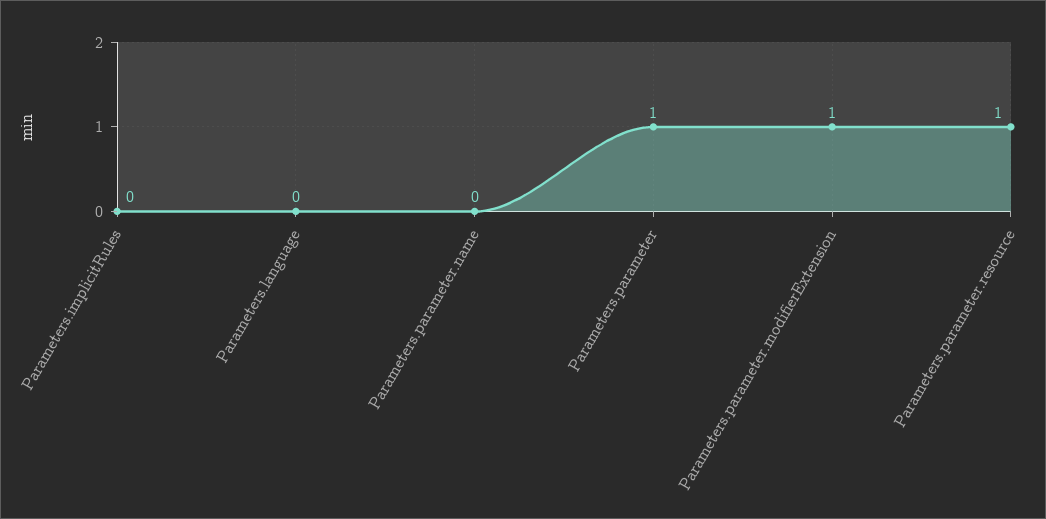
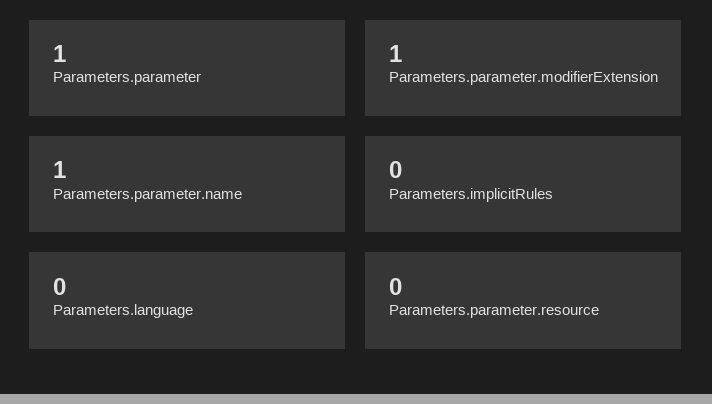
  {
    "Parameters.implicitRules": 0,
    "Parameters.language": 0,
-   "Parameters.parameter.name": 0,
+   "Parameters.parameter.name": 1,
    "Parameters.parameter": 1,
    "Parameters.parameter.modifierExtension": 1,
-   "Parameters.parameter.resource": 1
+   "Parameters.parameter.resource": 0
  }

